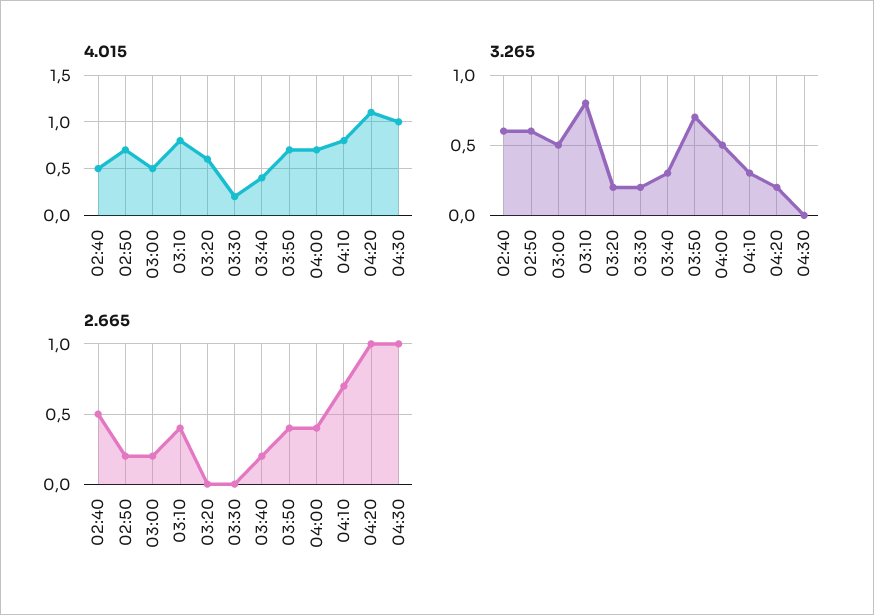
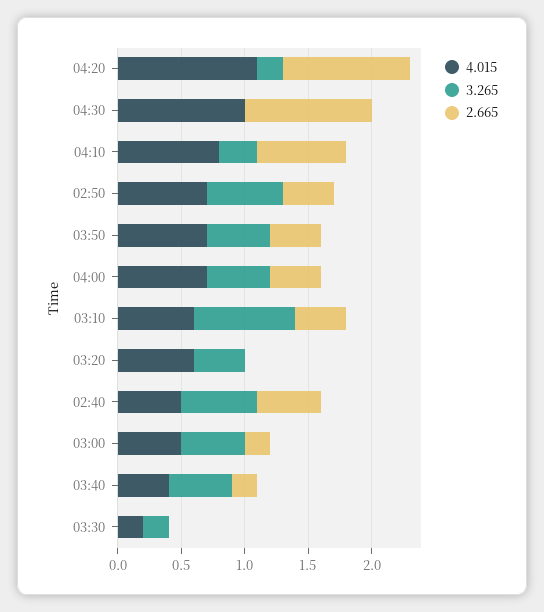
  {
    "4.015": {
      "02:40": 0.5,
      "02:50": 0.7,
      "03:00": 0.5,
-     "03:10": 0.8,
+     "03:10": 0.6,
      "03:20": 0.6,
      "03:30": 0.2,
      "03:40": 0.4,
      "03:50": 0.7,
      "04:00": 0.7,
      "04:10": 0.8,
      "04:20": 1.1,
      "04:30": 1
    },
    "3.265": {
      "02:40": 0.6,
      "02:50": 0.6,
      "03:00": 0.5,
      "03:10": 0.8,
-     "03:20": 0.2,
+     "03:20": 0.4,
      "03:30": 0.2,
-     "03:40": 0.3,
+     "03:40": 0.5,
-     "03:50": 0.7,
+     "03:50": 0.5,
      "04:00": 0.5,
      "04:10": 0.3,
      "04:20": 0.2,
      "04:30": 0
    },
    "2.665": {
      "02:40": 0.5,
-     "02:50": 0.2,
+     "02:50": 0.4,
      "03:00": 0.2,
      "03:10": 0.4,
      "03:20": 0,
      "03:30": 0,
      "03:40": 0.2,
      "03:50": 0.4,
      "04:00": 0.4,
      "04:10": 0.7,
      "04:20": 1,
      "04:30": 1
    }
  }

